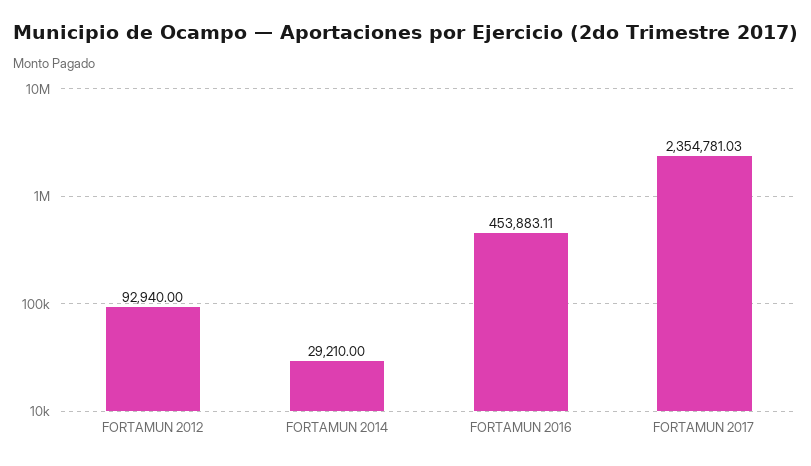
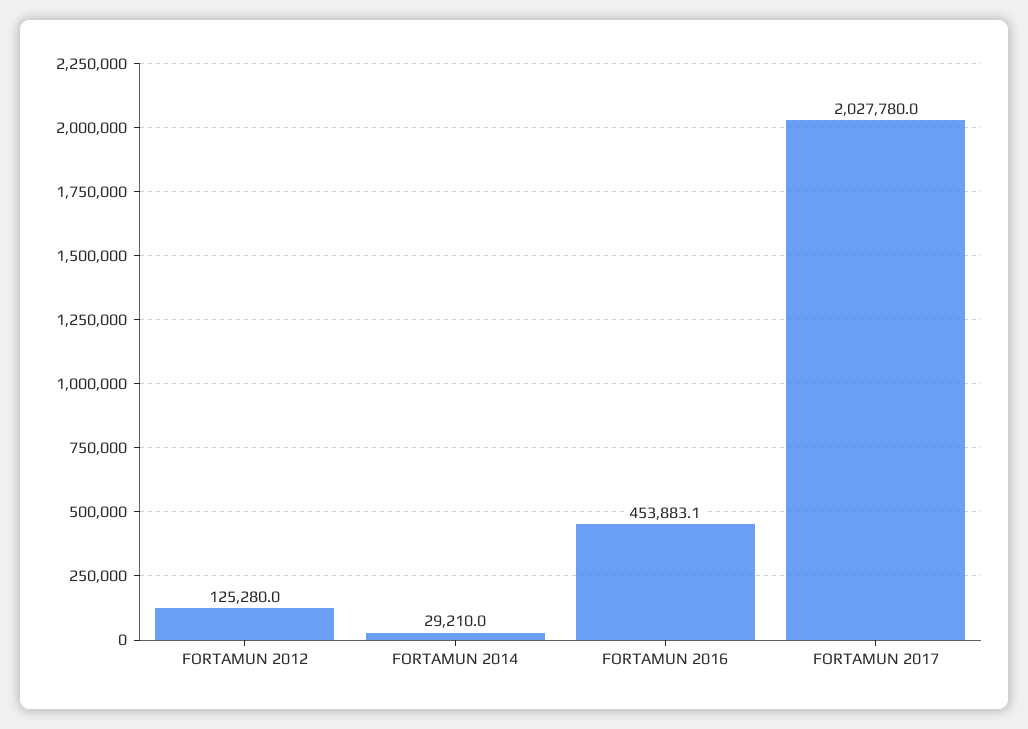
  {
-   "FORTAMUN 2012": 92940,
+   "FORTAMUN 2012": 125280,
    "FORTAMUN 2014": 29210,
    "FORTAMUN 2016": 453883.11,
-   "FORTAMUN 2017": 2354781.03
+   "FORTAMUN 2017": 2027780
  }

